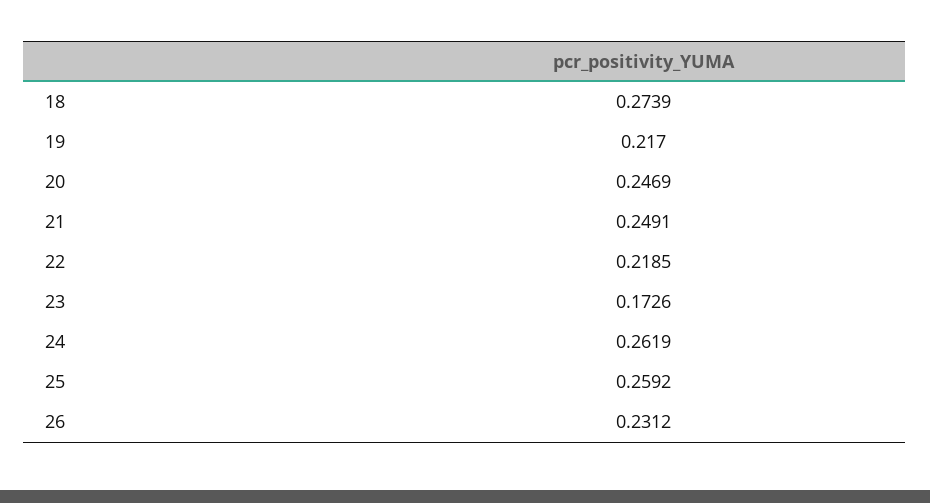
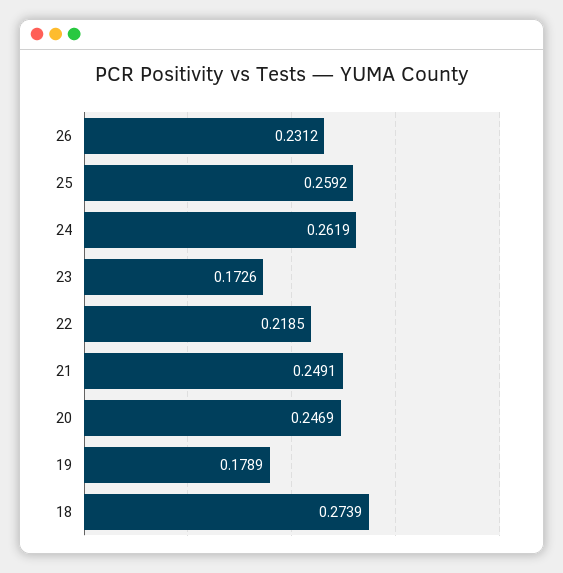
  {
    "18": 0.2739,
-   "19": 0.217,
+   "19": 0.1789,
    "20": 0.2469,
    "21": 0.2491,
    "22": 0.2185,
    "23": 0.1726,
    "24": 0.2619,
    "25": 0.2592,
    "26": 0.2312
  }

